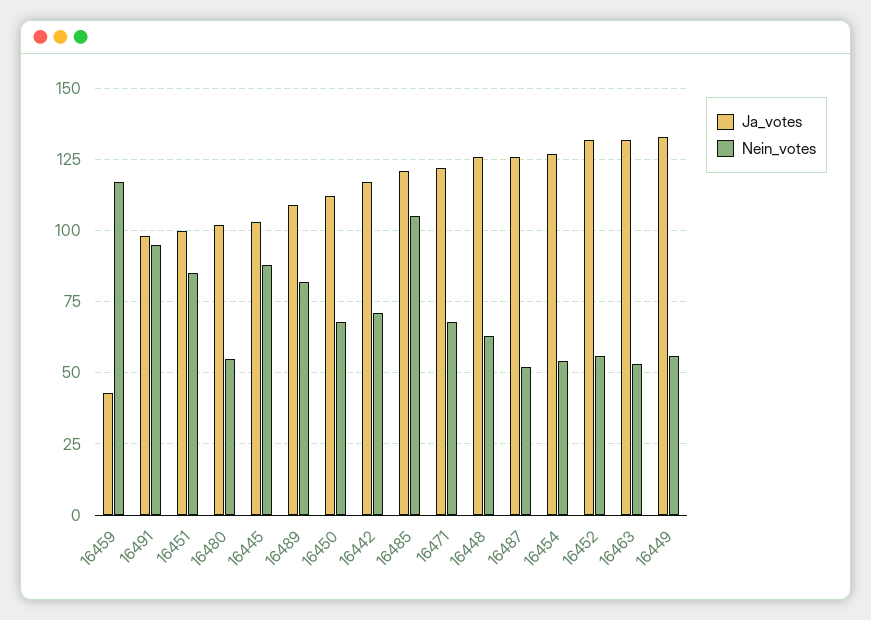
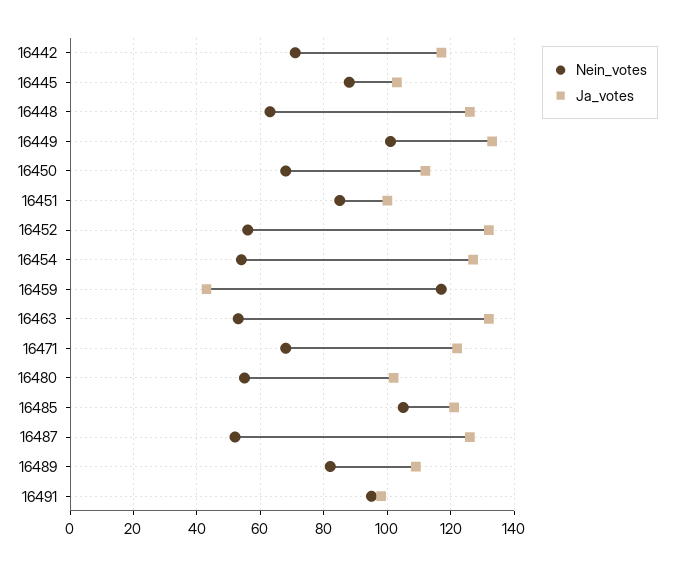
  {
    "Ja_votes": {
      "16459": 45,
      "16491": 100,
      "16451": 100,
      "16480": 100,
      "16445": 105,
      "16489": 110,
      "16450": 110,
      "16442": 115,
      "16485": 120,
      "16471": 120,
      "16448": 125,
      "16487": 125,
      "16454": 125,
      "16452": 130,
      "16463": 130,
      "16449": 135
    },
    "Nein_votes": {
      "16459": 115,
      "16491": 95,
      "16451": 85,
      "16480": 55,
      "16445": 90,
      "16489": 80,
      "16450": 70,
      "16442": 70,
      "16485": 105,
      "16471": 70,
      "16448": 65,
      "16487": 50,
      "16454": 55,
      "16452": 55,
      "16463": 55,
-     "16449": 55
+     "16449": 100
    }
  }

